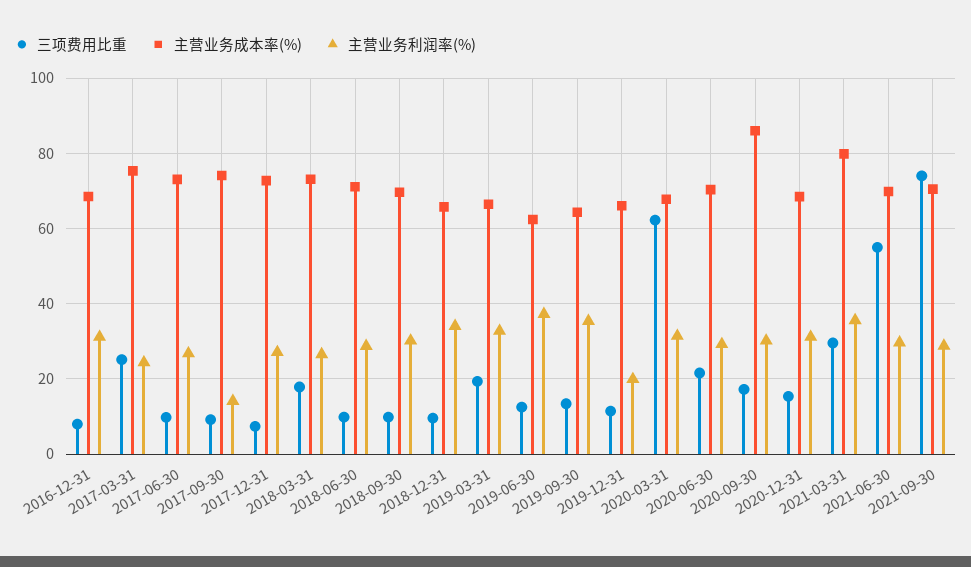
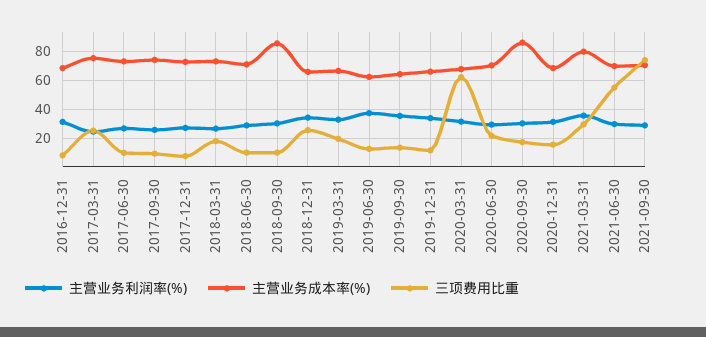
  {
    "三项费用比重": {
      "2016-12-31": 8,
      "2017-03-31": 26,
      "2017-06-30": 10,
      "2017-09-30": 10,
      "2017-12-31": 8,
      "2018-03-31": 18,
      "2018-06-30": 10,
      "2018-09-30": 10,
-     "2018-12-31": 10,
+     "2018-12-31": 25,
      "2019-03-31": 20,
      "2019-06-30": 12,
      "2019-09-30": 14,
      "2019-12-31": 12,
      "2020-03-31": 62,
      "2020-06-30": 22,
      "2020-09-30": 18,
      "2020-12-31": 16,
      "2021-03-31": 30,
      "2021-06-30": 54,
      "2021-09-30": 74
    },
    "主营业务成本率(%)": {
      "2016-12-31": 68,
      "2017-03-31": 76,
      "2017-06-30": 74,
      "2017-09-30": 74,
      "2017-12-31": 72,
      "2018-03-31": 74,
      "2018-06-30": 72,
-     "2018-09-30": 70,
+     "2018-09-30": 85,
      "2018-12-31": 66,
      "2019-03-31": 66,
      "2019-06-30": 62,
      "2019-09-30": 64,
      "2019-12-31": 66,
      "2020-03-31": 68,
      "2020-06-30": 70,
      "2020-09-30": 86,
      "2020-12-31": 68,
      "2021-03-31": 80,
      "2021-06-30": 70,
      "2021-09-30": 70
    },
    "主营业务利润率(%)": {
      "2016-12-31": 32,
      "2017-03-31": 24,
      "2017-06-30": 26,
-     "2017-09-30": 14,
+     "2017-09-30": 25,
      "2017-12-31": 28,
      "2018-03-31": 26,
      "2018-06-30": 28,
      "2018-09-30": 30,
      "2018-12-31": 34,
      "2019-03-31": 32,
      "2019-06-30": 38,
      "2019-09-30": 36,
-     "2019-12-31": 20,
+     "2019-12-31": 35,
      "2020-03-31": 32,
      "2020-06-30": 30,
      "2020-09-30": 30,
      "2020-12-31": 32,
      "2021-03-31": 36,
      "2021-06-30": 30,
      "2021-09-30": 28
    }
  }

